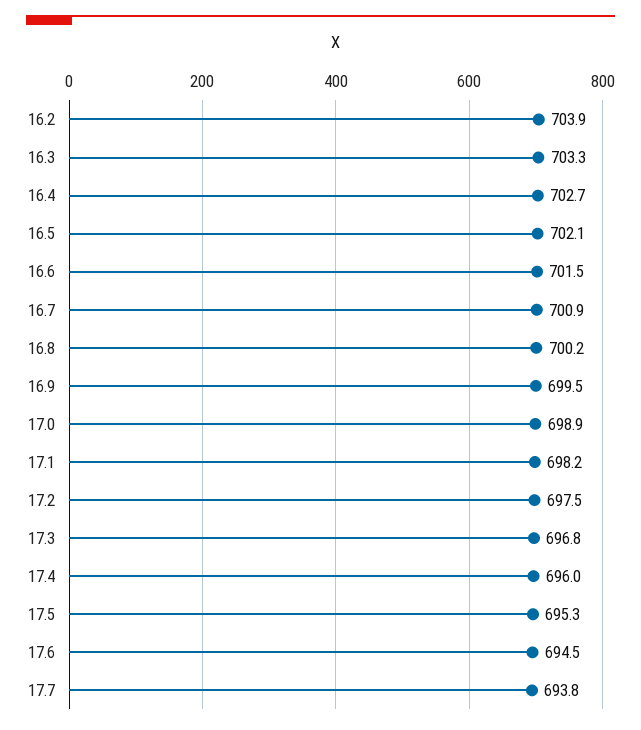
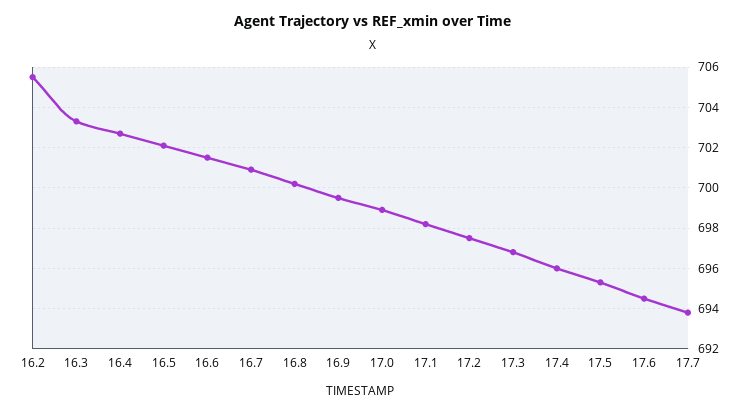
  {
-   "16.2": 703.9,
+   "16.2": 705.5,
    "16.3": 703.3,
    "16.4": 702.7,
    "16.5": 702.1,
    "16.6": 701.5,
    "16.7": 700.9,
    "16.8": 700.2,
    "16.9": 699.5,
    "17.0": 698.9,
    "17.1": 698.2,
    "17.2": 697.5,
    "17.3": 696.8,
    "17.4": 696,
    "17.5": 695.3,
    "17.6": 694.5,
    "17.7": 693.8
  }

